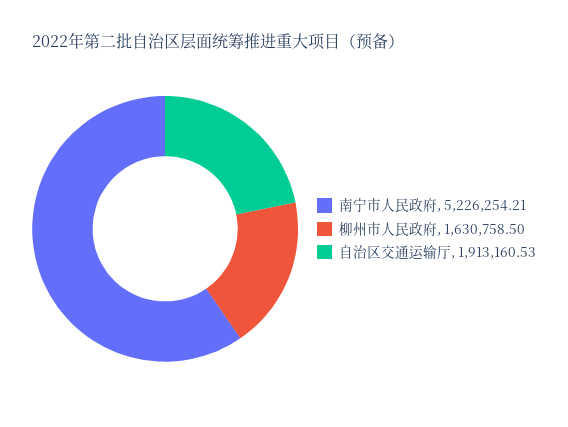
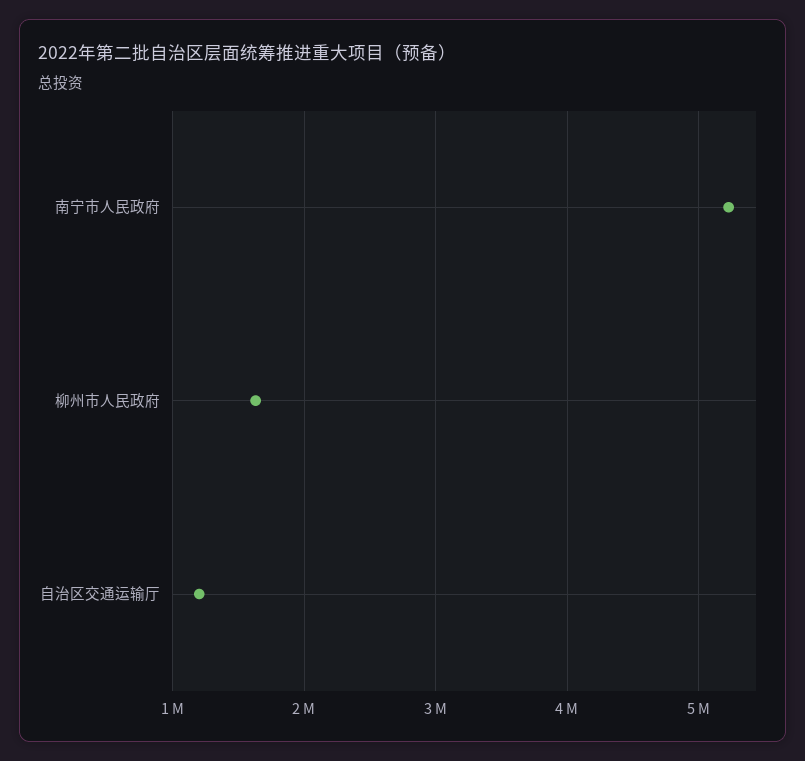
  {
    "南宁市人民政府": 5226254.21,
    "柳州市人民政府": 1630758.5,
-   "自治区交通运输厅": 1913160.53
+   "自治区交通运输厅": 1200000
  }

